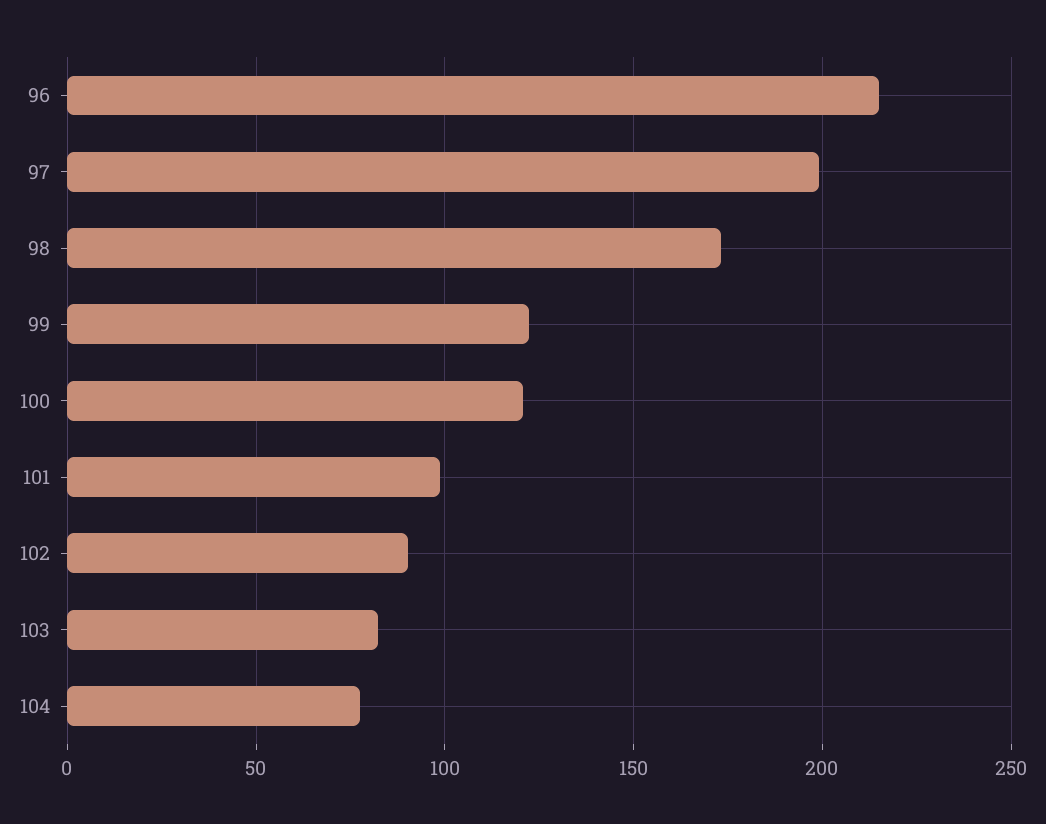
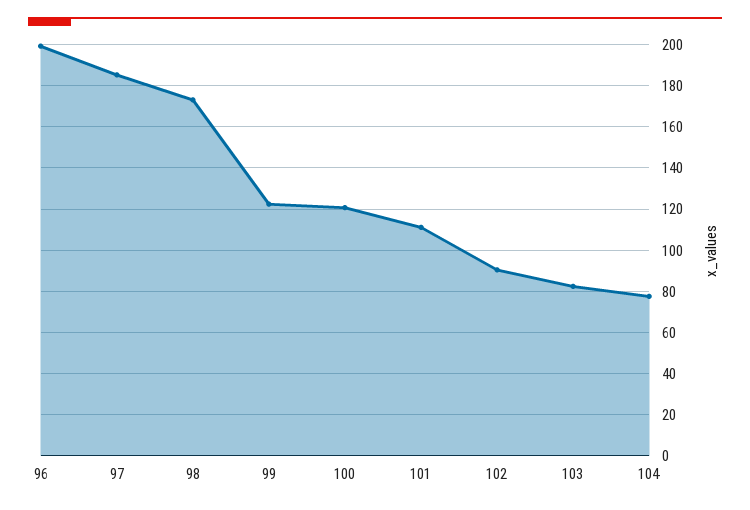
  {
-   "96": 215,
+   "96": 200,
-   "97": 200,
+   "97": 185,
    "98": 175,
    "99": 120,
    "100": 120,
-   "101": 100,
+   "101": 110,
    "102": 90,
    "103": 80,
    "104": 80
  }

